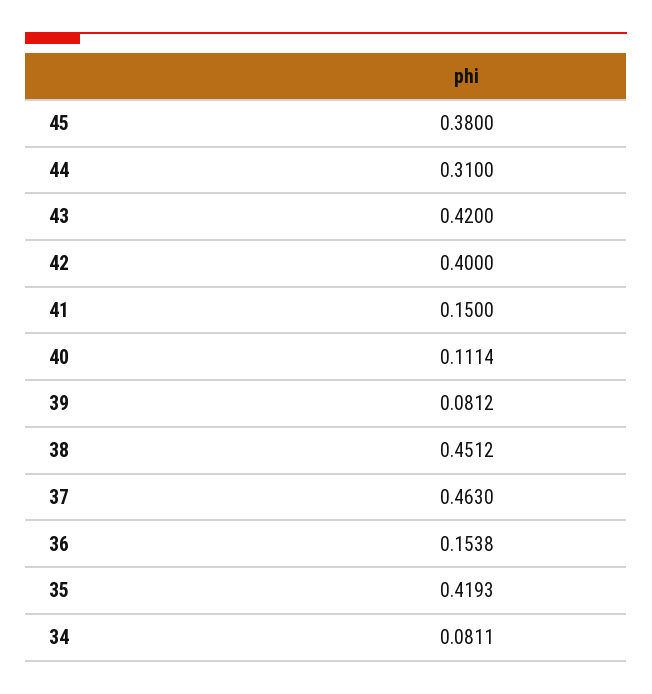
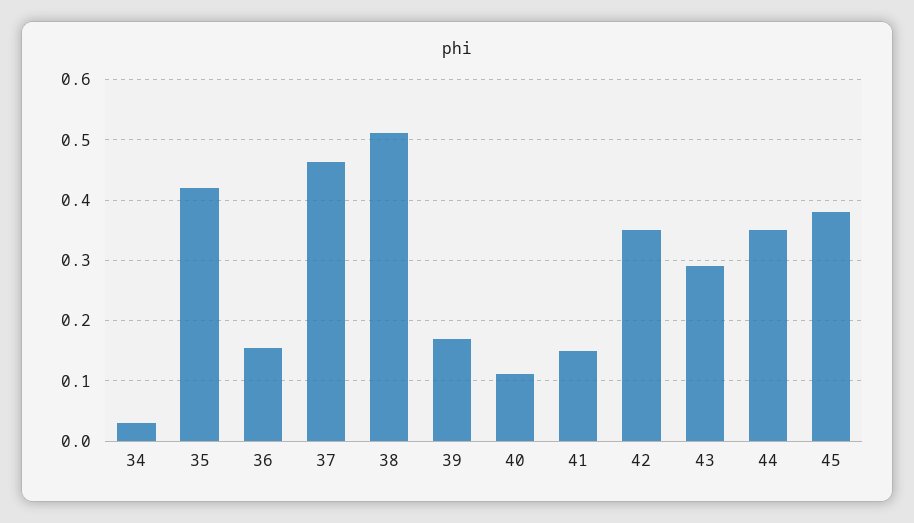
  {
    "45": 0.38,
-   "44": 0.31,
+   "44": 0.35,
-   "43": 0.42,
+   "43": 0.29,
-   "42": 0.4,
+   "42": 0.35,
    "41": 0.15,
    "40": 0.1114,
-   "39": 0.0812,
+   "39": 0.17,
-   "38": 0.4512,
+   "38": 0.51,
    "37": 0.463,
    "36": 0.1538,
    "35": 0.4193,
-   "34": 0.0811
+   "34": 0.03
  }

